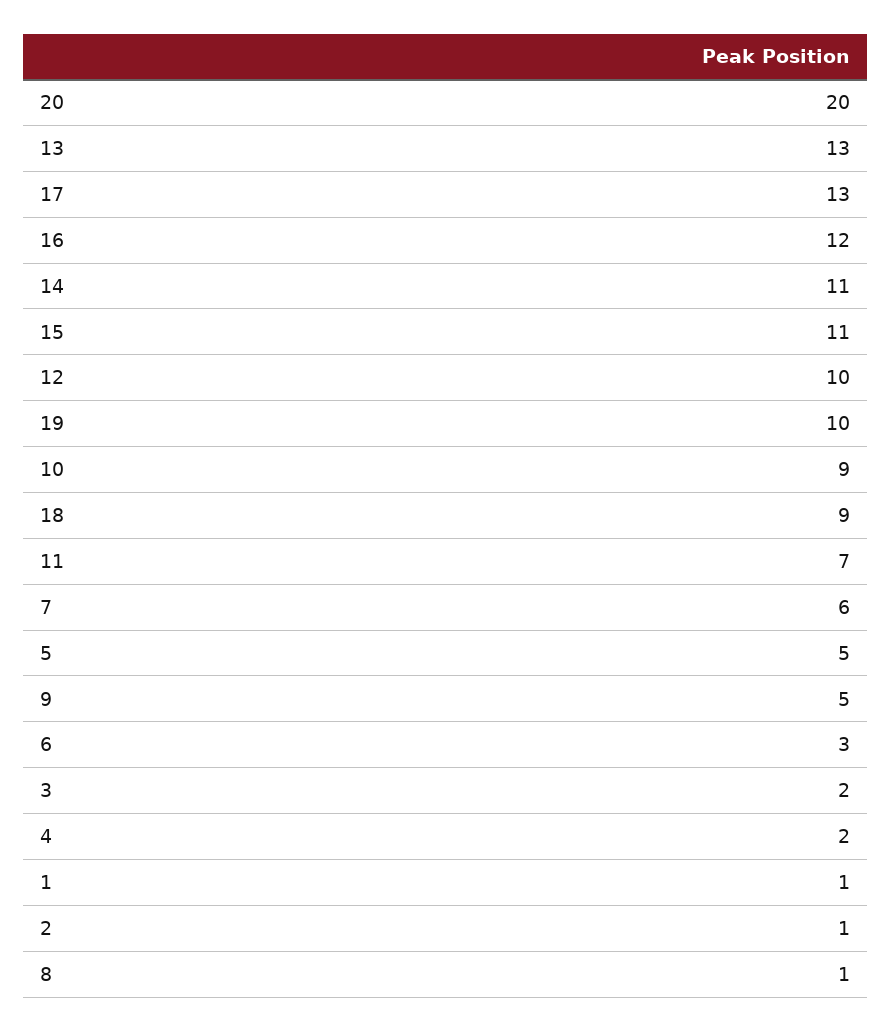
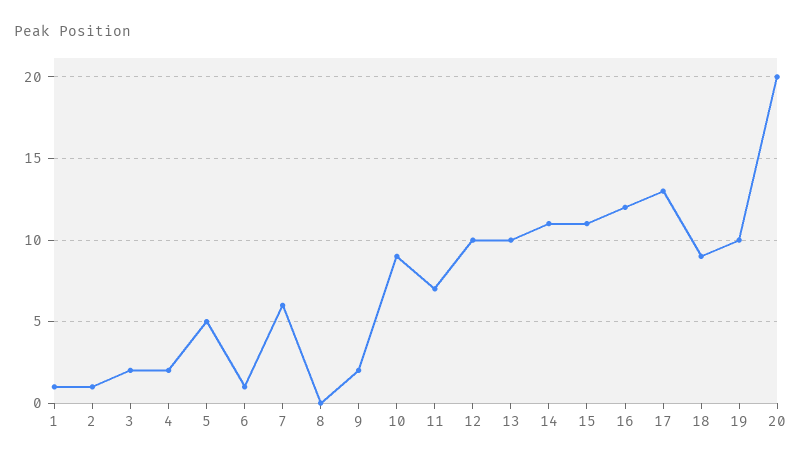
  {
    "20": 20,
-   "13": 13,
+   "13": 10,
    "17": 13,
    "16": 12,
    "14": 11,
    "15": 11,
    "12": 10,
    "19": 10,
    "10": 9,
    "18": 9,
    "11": 7,
    "7": 6,
    "5": 5,
-   "9": 5,
+   "9": 2,
-   "6": 3,
+   "6": 1,
    "3": 2,
    "4": 2,
    "1": 1,
    "2": 1,
-   "8": 1
+   "8": 0
  }

